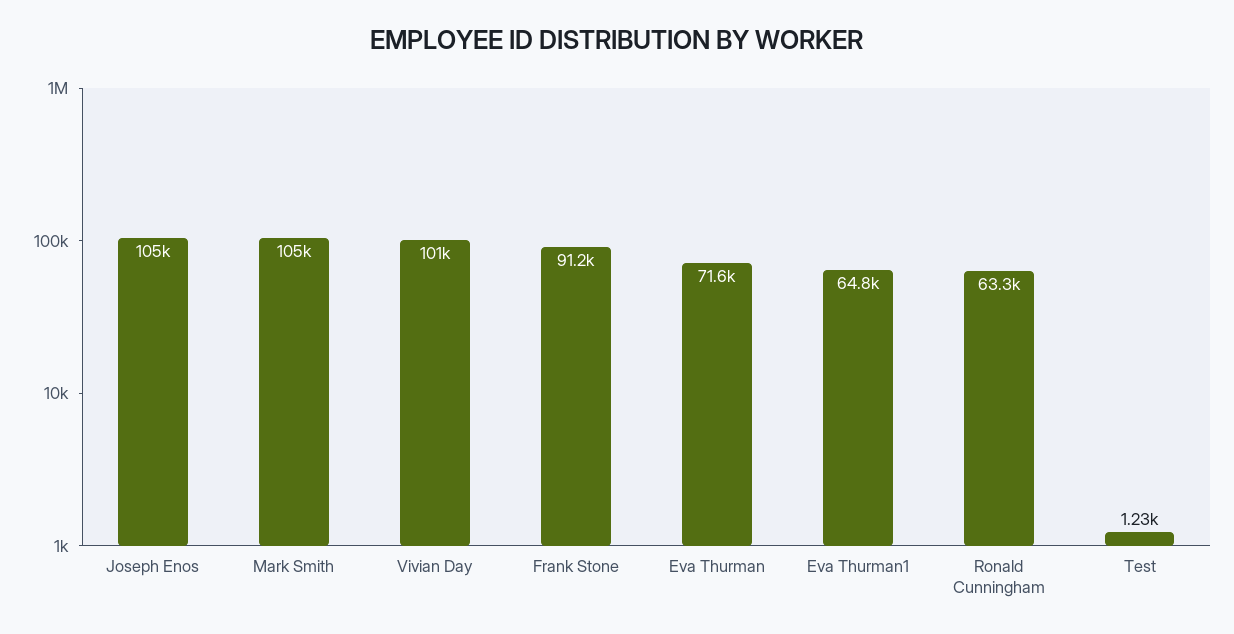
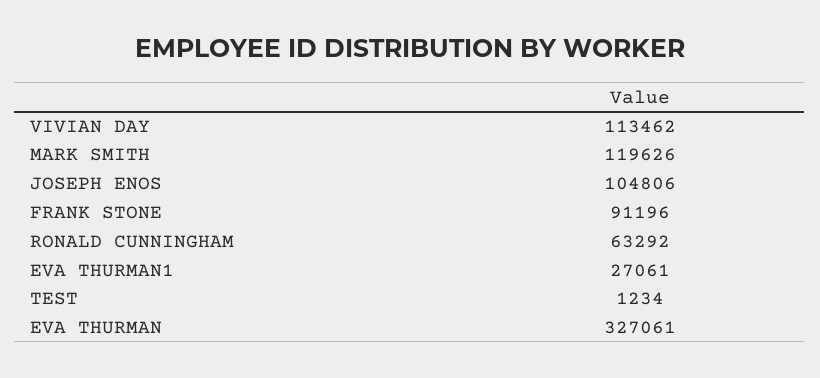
  {
    "Joseph Enos": 104806,
-   "Mark Smith": 105000,
+   "Mark Smith": 119626,
-   "Vivian Day": 101000,
+   "Vivian Day": 113462,
    "Frank Stone": 91196,
-   "Eva Thurman": 71600,
+   "Eva Thurman": 327061,
-   "Eva Thurman1": 64800,
+   "Eva Thurman1": 27061,
    "Ronald Cunningham": 63292,
    "Test": 1234
  }

